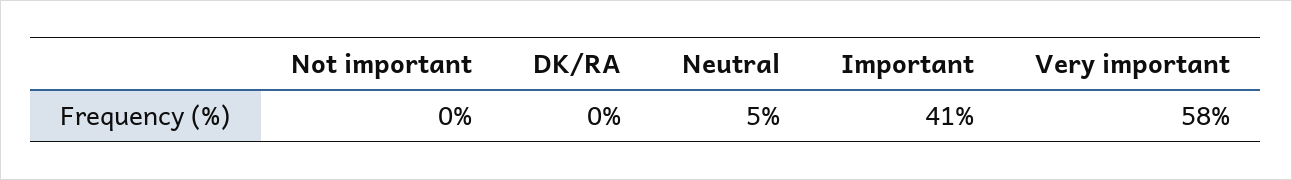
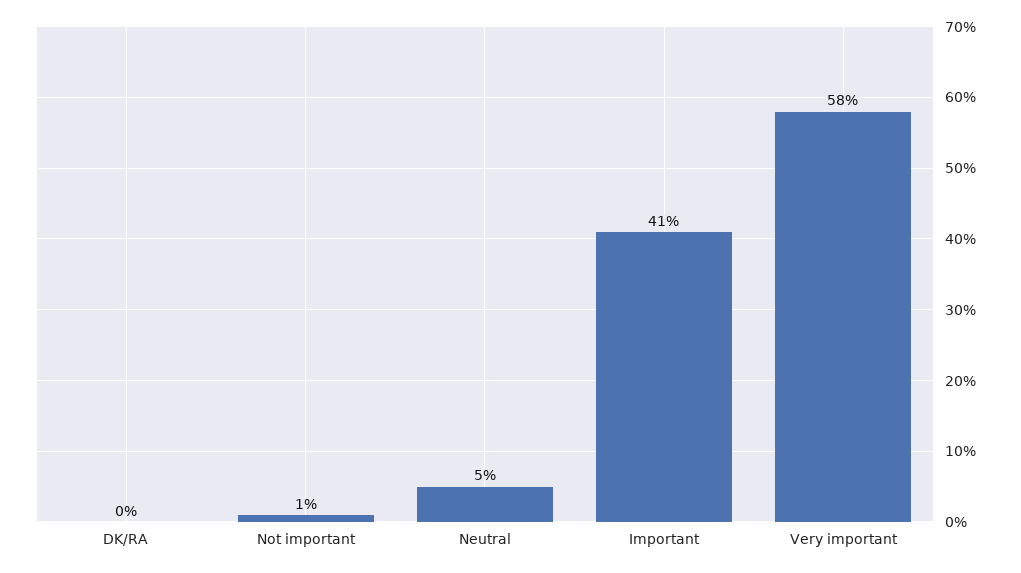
  {
-   "Not important": 0,
+   "Not important": 1,
    "DK/RA": 0,
    "Neutral": 5,
    "Important": 41,
    "Very important": 58
  }

